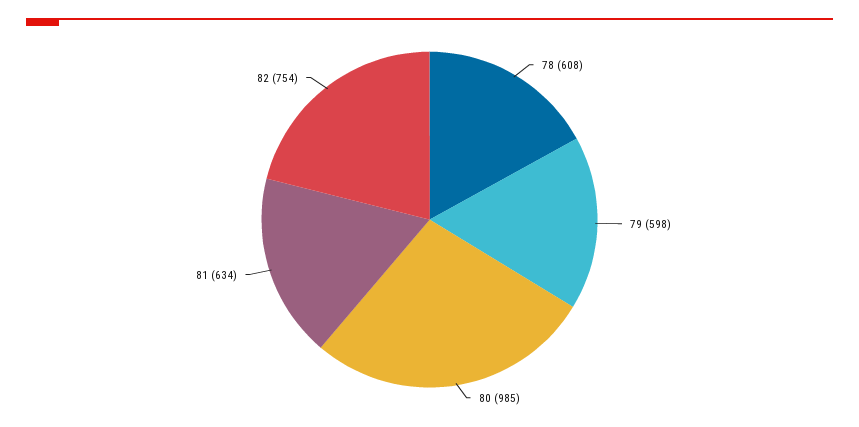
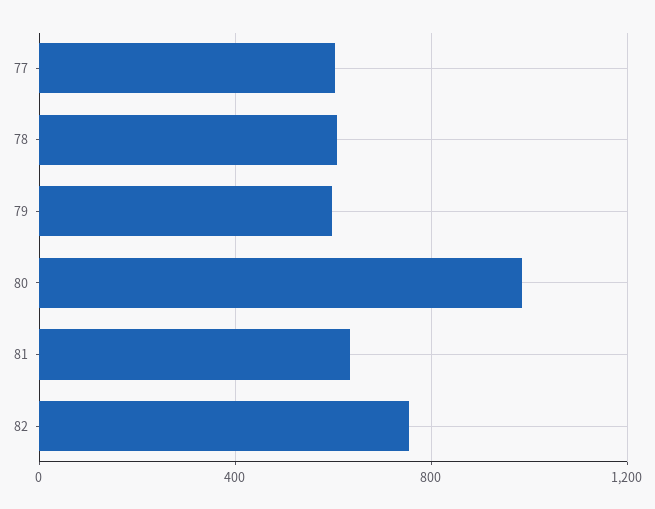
  {
    "78": 608,
    "79": 598,
    "80": 985,
    "81": 634,
-   "82": 754
+   "82": 754,
+   "77": 600
  }

